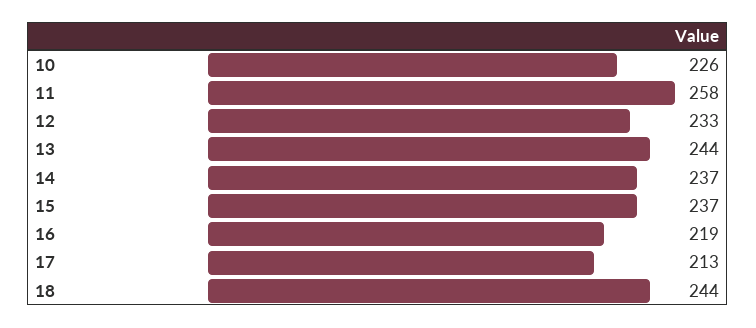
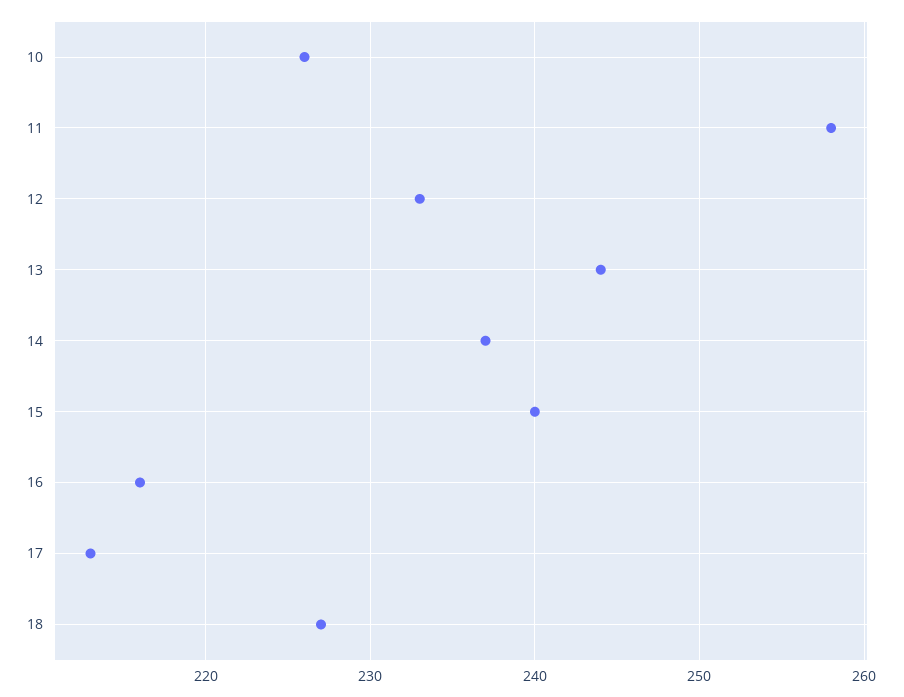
  {
    "10": 226,
    "11": 258,
    "12": 233,
    "13": 244,
    "14": 237,
-   "15": 237,
+   "15": 240,
-   "16": 219,
+   "16": 216,
    "17": 213,
-   "18": 244
+   "18": 227
  }

